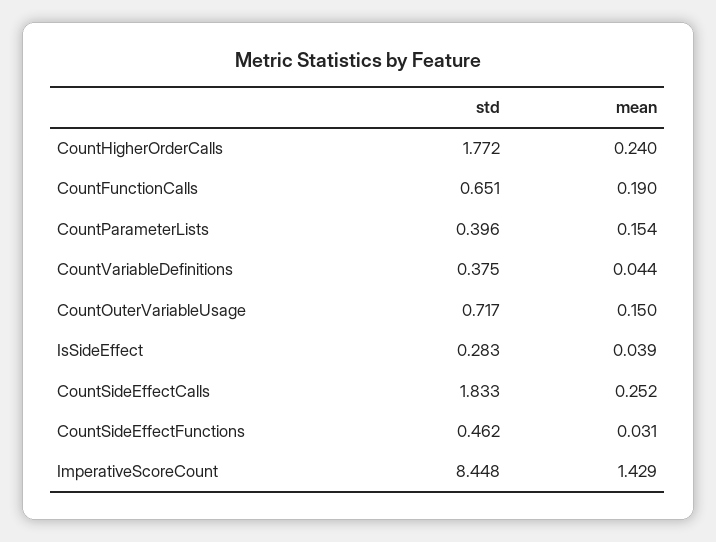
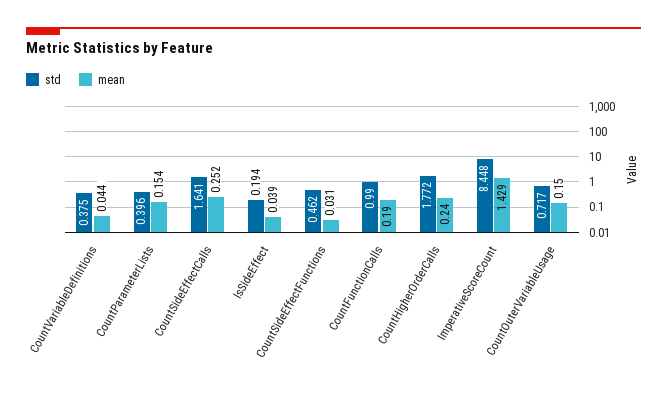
  {
    "std": {
      "CountHigherOrderCalls": 1.772,
-     "CountFunctionCalls": 0.651,
+     "CountFunctionCalls": 0.99,
      "CountParameterLists": 0.396,
      "CountVariableDefinitions": 0.375,
      "CountOuterVariableUsage": 0.717,
-     "IsSideEffect": 0.283,
+     "IsSideEffect": 0.194,
-     "CountSideEffectCalls": 1.833,
+     "CountSideEffectCalls": 1.641,
      "CountSideEffectFunctions": 0.462,
      "ImperativeScoreCount": 8.448
    },
    "mean": {
      "CountHigherOrderCalls": 0.24,
      "CountFunctionCalls": 0.19,
      "CountParameterLists": 0.154,
      "CountVariableDefinitions": 0.044,
      "CountOuterVariableUsage": 0.15,
      "IsSideEffect": 0.039,
      "CountSideEffectCalls": 0.252,
      "CountSideEffectFunctions": 0.031,
      "ImperativeScoreCount": 1.429
    }
  }

